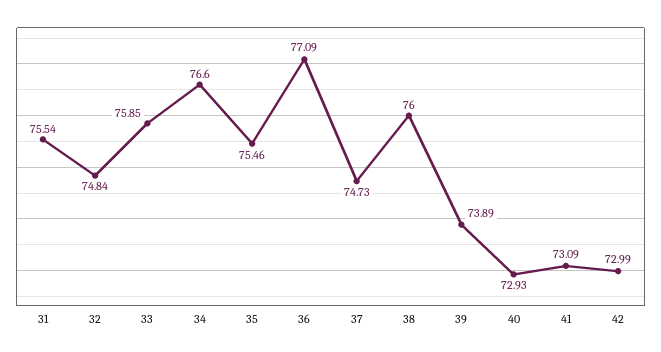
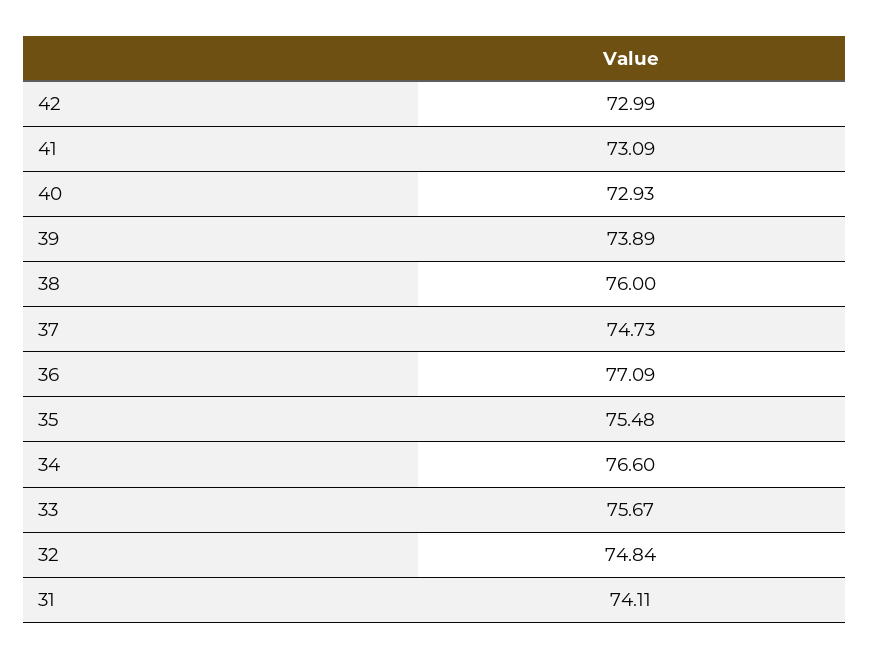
  {
-   "31": 75.54,
+   "31": 74.11,
    "32": 74.84,
-   "33": 75.85,
+   "33": 75.67,
    "34": 76.6,
-   "35": 75.46,
+   "35": 75.48,
    "36": 77.09,
    "37": 74.73,
    "38": 76,
    "39": 73.89,
    "40": 72.93,
    "41": 73.09,
    "42": 72.99
  }

